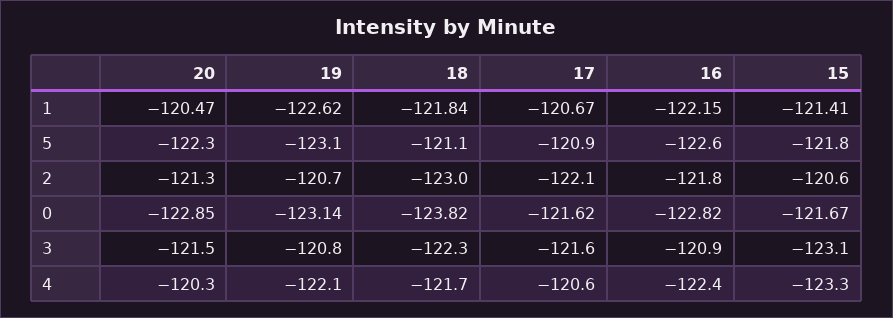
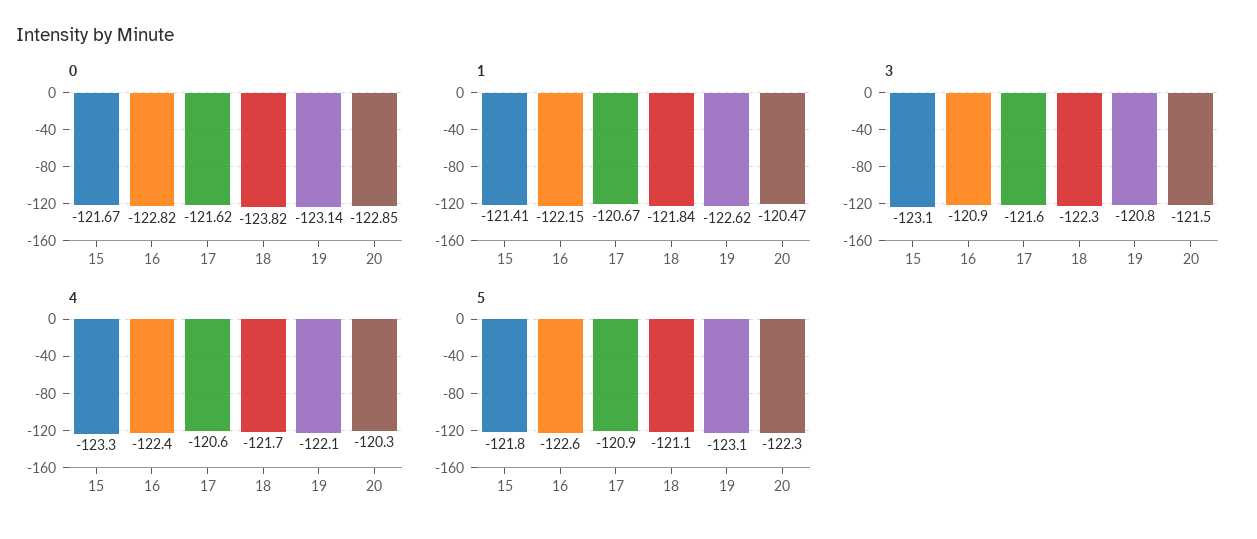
  {
    "1": {
      "20": -120.47,
      "19": -122.62,
      "18": -121.84,
      "17": -120.67,
      "16": -122.15,
      "15": -121.41
    },
    "5": {
      "20": -122.3,
      "19": -123.1,
      "18": -121.1,
      "17": -120.9,
      "16": -122.6,
      "15": -121.8
    },
-   "2": {
-     "20": -121.3,
-     "19": -120.7,
-     "18": -123,
-     "17": -122.1,
-     "16": -121.8,
-     "15": -120.6
-   },
    "0": {
      "20": -122.85,
      "19": -123.14,
      "18": -123.82,
      "17": -121.62,
      "16": -122.82,
      "15": -121.67
    },
    "3": {
      "20": -121.5,
      "19": -120.8,
      "18": -122.3,
      "17": -121.6,
      "16": -120.9,
      "15": -123.1
    },
    "4": {
      "20": -120.3,
      "19": -122.1,
      "18": -121.7,
      "17": -120.6,
      "16": -122.4,
      "15": -123.3
    }
  }

